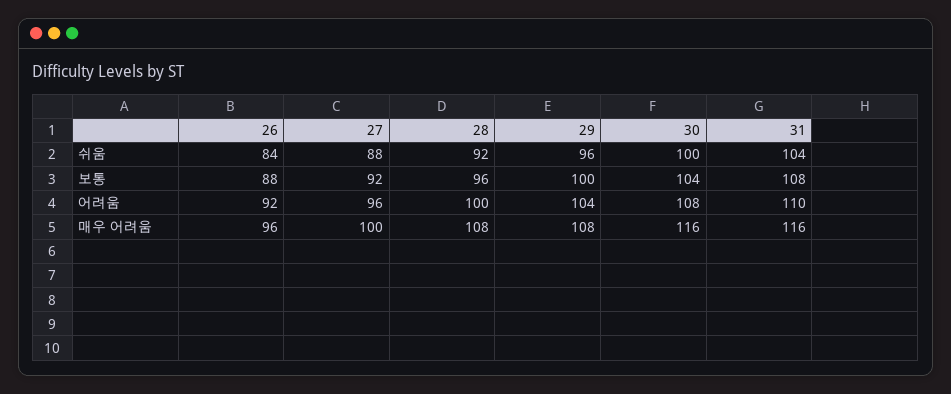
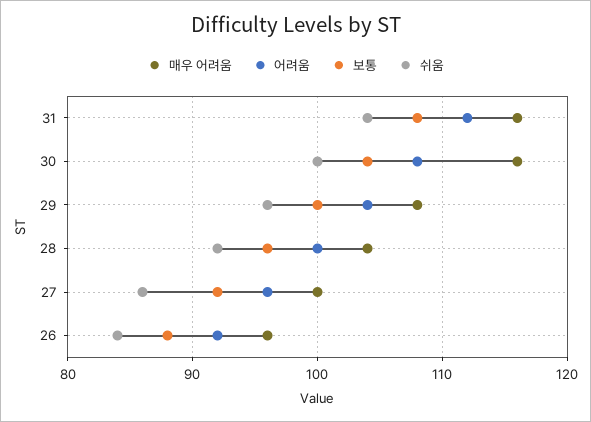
  {
    "쉬움": {
      "26": 84,
-     "27": 88,
+     "27": 86,
      "28": 92,
      "29": 96,
      "30": 100,
      "31": 104
    },
    "보통": {
      "26": 88,
      "27": 92,
      "28": 96,
      "29": 100,
      "30": 104,
      "31": 108
    },
    "어려움": {
      "26": 92,
      "27": 96,
      "28": 100,
      "29": 104,
      "30": 108,
-     "31": 110
+     "31": 112
    },
    "매우 어려움": {
      "26": 96,
      "27": 100,
-     "28": 108,
+     "28": 104,
      "29": 108,
      "30": 116,
      "31": 116
    }
  }

